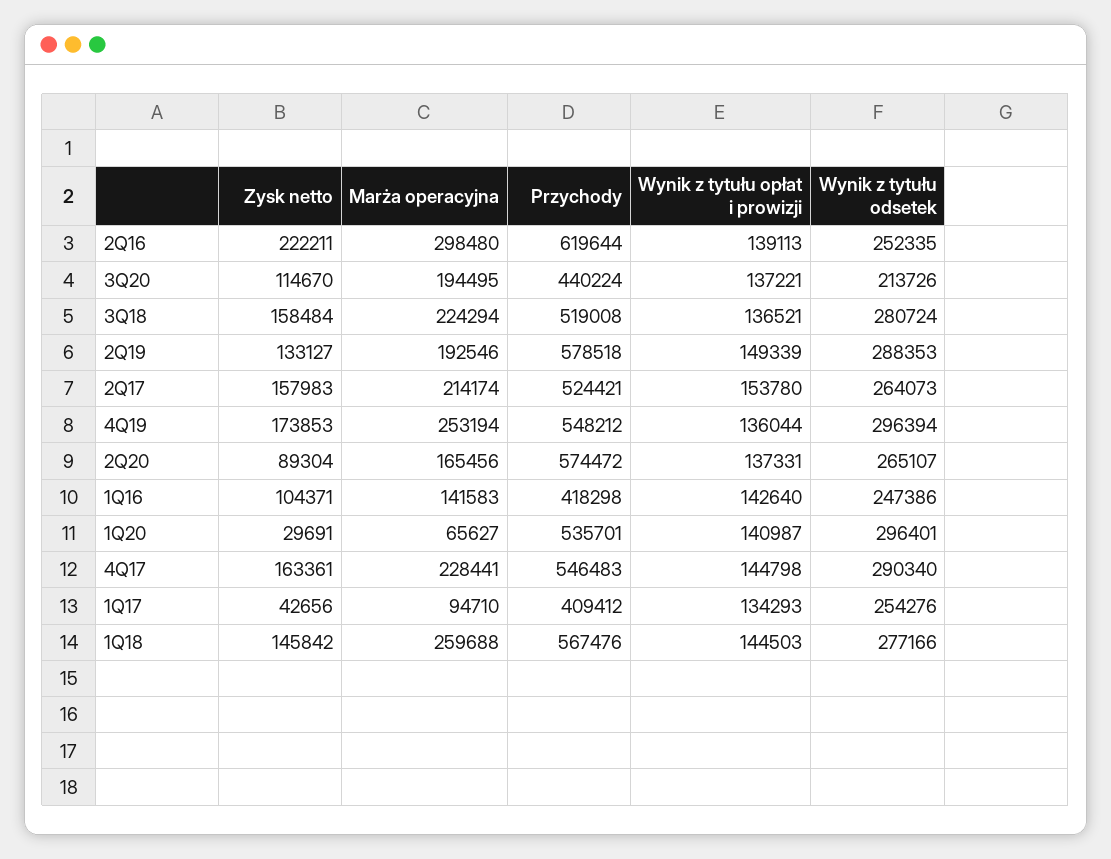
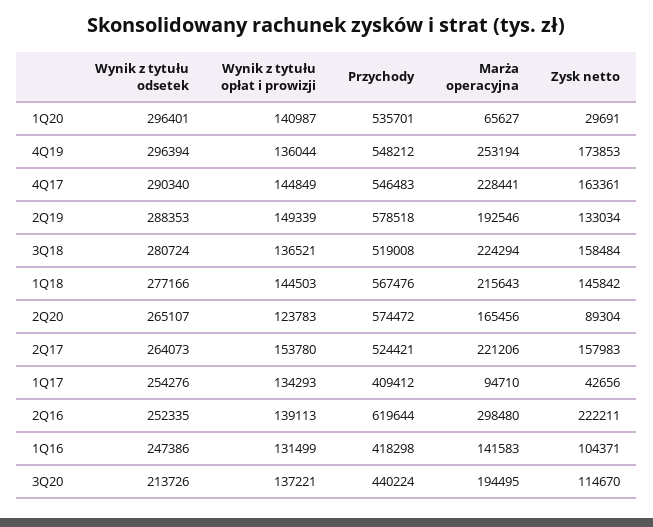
  {
    "Zysk netto": {
      "2Q16": 222211,
      "3Q20": 114670,
      "3Q18": 158484,
-     "2Q19": 133127,
+     "2Q19": 133034,
      "2Q17": 157983,
      "4Q19": 173853,
      "2Q20": 89304,
      "1Q16": 104371,
      "1Q20": 29691,
      "4Q17": 163361,
      "1Q17": 42656,
      "1Q18": 145842
    },
    "Marża operacyjna": {
      "2Q16": 298480,
      "3Q20": 194495,
      "3Q18": 224294,
      "2Q19": 192546,
-     "2Q17": 214174,
+     "2Q17": 221206,
      "4Q19": 253194,
      "2Q20": 165456,
      "1Q16": 141583,
      "1Q20": 65627,
      "4Q17": 228441,
      "1Q17": 94710,
-     "1Q18": 259688
+     "1Q18": 215643
    },
    "Przychody": {
      "2Q16": 619644,
      "3Q20": 440224,
      "3Q18": 519008,
      "2Q19": 578518,
      "2Q17": 524421,
      "4Q19": 548212,
      "2Q20": 574472,
      "1Q16": 418298,
      "1Q20": 535701,
      "4Q17": 546483,
      "1Q17": 409412,
      "1Q18": 567476
    },
    "Wynik z tytułu opłat i prowizji": {
      "2Q16": 139113,
      "3Q20": 137221,
      "3Q18": 136521,
      "2Q19": 149339,
      "2Q17": 153780,
      "4Q19": 136044,
-     "2Q20": 137331,
+     "2Q20": 123783,
-     "1Q16": 142640,
+     "1Q16": 131499,
      "1Q20": 140987,
-     "4Q17": 144798,
+     "4Q17": 144849,
      "1Q17": 134293,
      "1Q18": 144503
    },
    "Wynik z tytułu odsetek": {
      "2Q16": 252335,
      "3Q20": 213726,
      "3Q18": 280724,
      "2Q19": 288353,
      "2Q17": 264073,
      "4Q19": 296394,
      "2Q20": 265107,
      "1Q16": 247386,
      "1Q20": 296401,
      "4Q17": 290340,
      "1Q17": 254276,
      "1Q18": 277166
    }
  }

